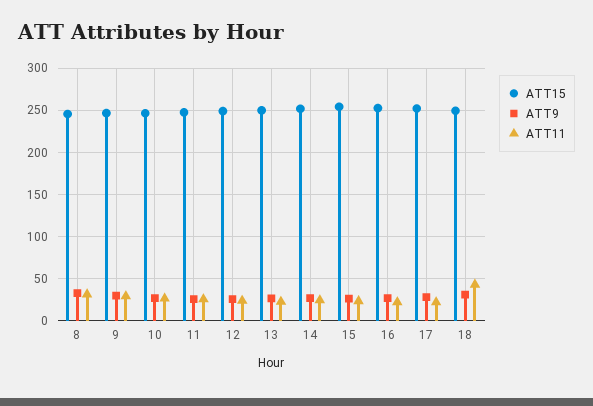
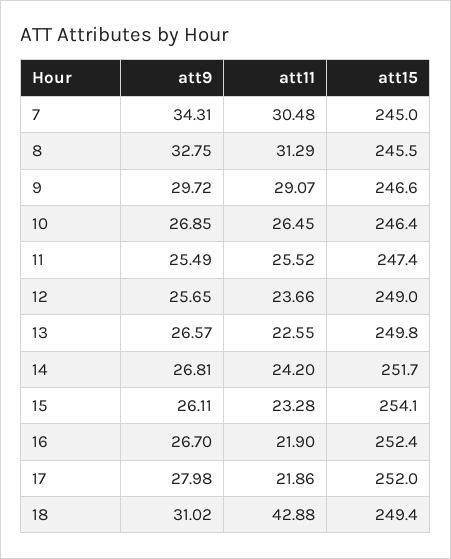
  {
    "ATT15": {
      "8": 245.5,
      "9": 246.6,
      "10": 246.4,
      "11": 247.4,
      "12": 249,
      "13": 249.8,
      "14": 251.7,
      "15": 254.1,
      "16": 252.4,
      "17": 252,
-     "18": 249.4
+     "18": 249.4,
+     "7": 245
    },
    "ATT9": {
      "8": 32.75,
      "9": 29.72,
      "10": 26.85,
      "11": 25.49,
      "12": 25.65,
      "13": 26.57,
      "14": 26.81,
      "15": 26.11,
      "16": 26.7,
      "17": 27.98,
-     "18": 31.02
+     "18": 31.02,
+     "7": 34.31
    },
    "ATT11": {
      "8": 31.29,
      "9": 29.07,
      "10": 26.45,
      "11": 25.52,
      "12": 23.66,
      "13": 22.55,
      "14": 24.2,
      "15": 23.28,
      "16": 21.9,
      "17": 21.86,
-     "18": 42.88
+     "18": 42.88,
+     "7": 30.48
    }
  }

